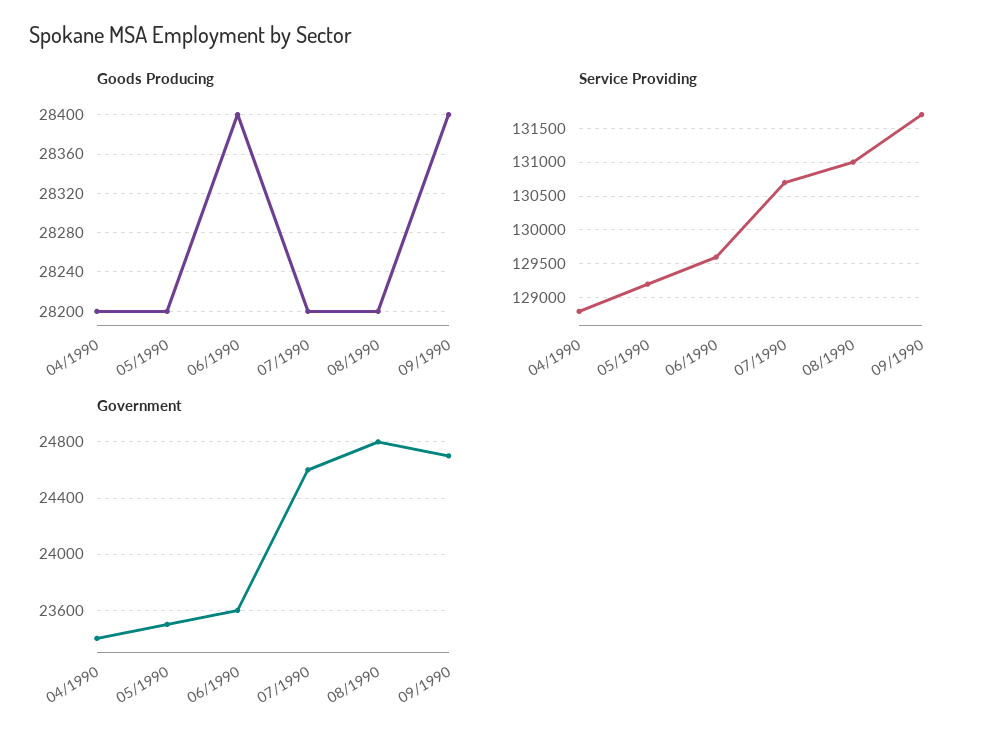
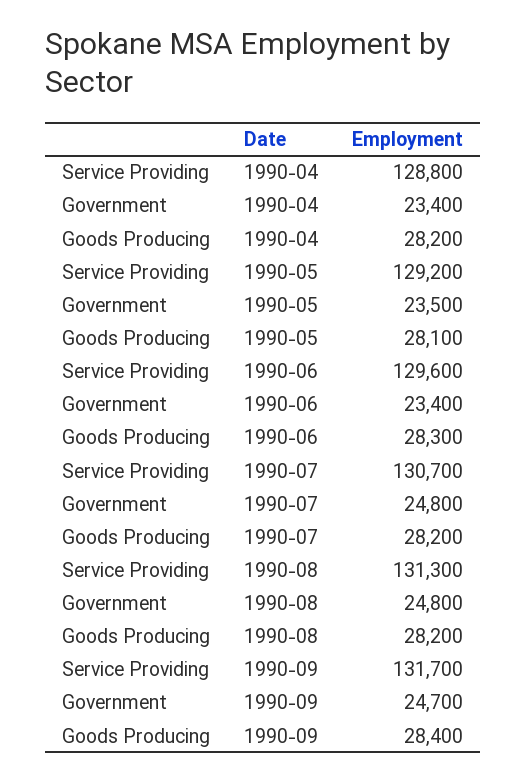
  {
    "Goods Producing": {
      "04/1990": 28200,
-     "05/1990": 28200,
+     "05/1990": 28100,
-     "06/1990": 28400,
+     "06/1990": 28300,
      "07/1990": 28200,
      "08/1990": 28200,
      "09/1990": 28400
    },
    "Service Providing": {
      "04/1990": 128800,
      "05/1990": 129200,
      "06/1990": 129600,
      "07/1990": 130700,
-     "08/1990": 131000,
+     "08/1990": 131300,
      "09/1990": 131700
    },
    "Government": {
      "04/1990": 23400,
      "05/1990": 23500,
-     "06/1990": 23600,
+     "06/1990": 23400,
-     "07/1990": 24600,
+     "07/1990": 24800,
      "08/1990": 24800,
      "09/1990": 24700
    }
  }

